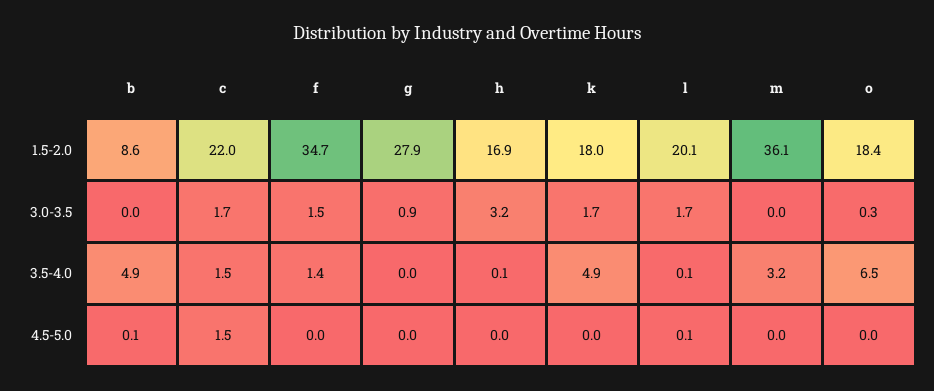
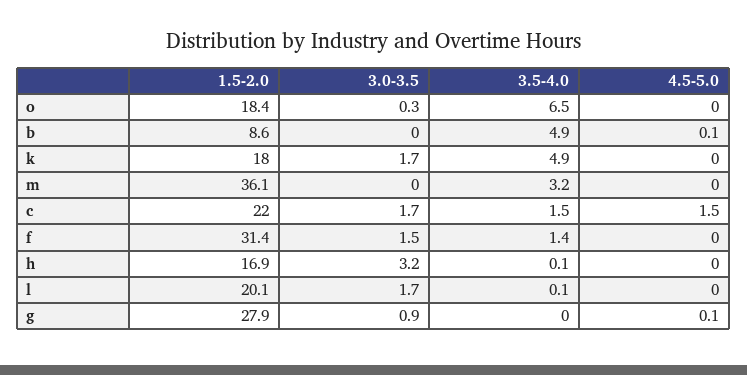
  {
    "b": {
      "1.5-2.0": 8.6,
      "3.0-3.5": 0,
      "3.5-4.0": 4.9,
      "4.5-5.0": 0.1
    },
    "c": {
      "1.5-2.0": 22,
      "3.0-3.5": 1.7,
      "3.5-4.0": 1.5,
      "4.5-5.0": 1.5
    },
    "f": {
-     "1.5-2.0": 34.7,
+     "1.5-2.0": 31.4,
      "3.0-3.5": 1.5,
      "3.5-4.0": 1.4,
      "4.5-5.0": 0
    },
    "g": {
      "1.5-2.0": 27.9,
      "3.0-3.5": 0.9,
      "3.5-4.0": 0,
-     "4.5-5.0": 0
+     "4.5-5.0": 0.1
    },
    "h": {
      "1.5-2.0": 16.9,
      "3.0-3.5": 3.2,
      "3.5-4.0": 0.1,
      "4.5-5.0": 0
    },
    "k": {
      "1.5-2.0": 18,
      "3.0-3.5": 1.7,
      "3.5-4.0": 4.9,
      "4.5-5.0": 0
    },
    "l": {
      "1.5-2.0": 20.1,
      "3.0-3.5": 1.7,
      "3.5-4.0": 0.1,
-     "4.5-5.0": 0.1
+     "4.5-5.0": 0
    },
    "m": {
      "1.5-2.0": 36.1,
      "3.0-3.5": 0,
      "3.5-4.0": 3.2,
      "4.5-5.0": 0
    },
    "o": {
      "1.5-2.0": 18.4,
      "3.0-3.5": 0.3,
      "3.5-4.0": 6.5,
      "4.5-5.0": 0
    }
  }

